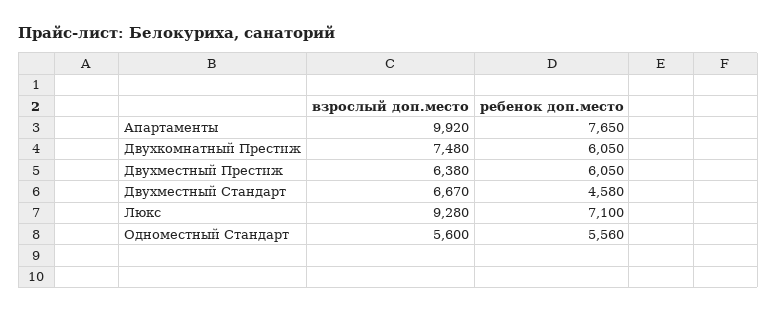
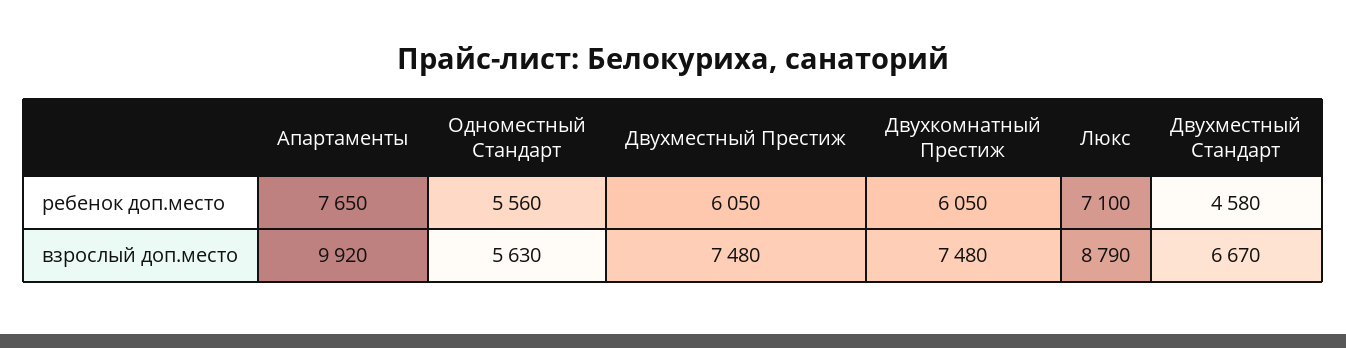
  {
    "взрослый доп.место": {
      "Апартаменты": 9920,
      "Двухкомнатный Престиж": 7480,
-     "Двухместный Престиж": 6380,
+     "Двухместный Престиж": 7480,
      "Двухместный Стандарт": 6670,
-     "Люкс": 9280,
+     "Люкс": 8790,
-     "Одноместный Стандарт": 5600
+     "Одноместный Стандарт": 5630
    },
    "ребенок доп.место": {
      "Апартаменты": 7650,
      "Двухкомнатный Престиж": 6050,
      "Двухместный Престиж": 6050,
      "Двухместный Стандарт": 4580,
      "Люкс": 7100,
      "Одноместный Стандарт": 5560
    }
  }

